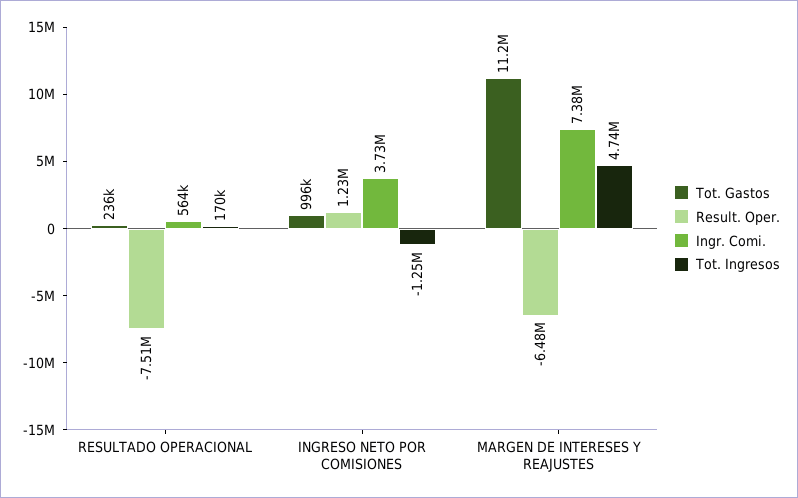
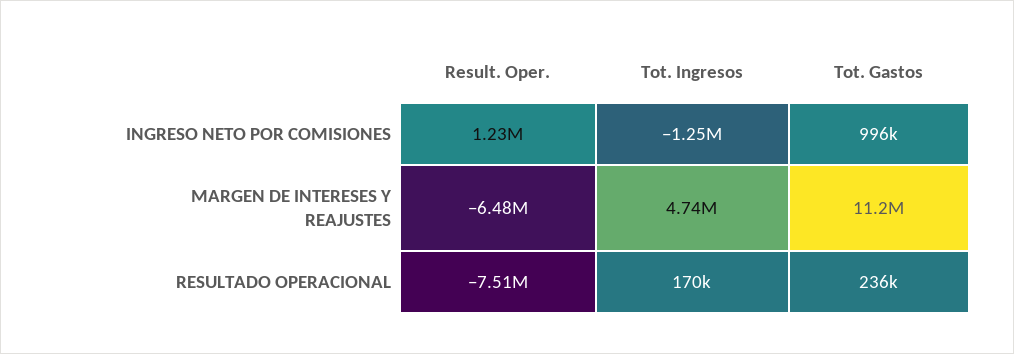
  {
    "Tot. Gastos": {
      "RESULTADO OPERACIONAL": 236000,
      "INGRESO NETO POR COMISIONES": 996000,
      "MARGEN DE INTERESES Y REAJUSTES": 11200000
    },
    "Result. Oper.": {
      "RESULTADO OPERACIONAL": -7510000,
      "INGRESO NETO POR COMISIONES": 1230000,
      "MARGEN DE INTERESES Y REAJUSTES": -6480000
    },
-   "Ingr. Comi.": {
-     "RESULTADO OPERACIONAL": 564000,
-     "INGRESO NETO POR COMISIONES": 3730000,
-     "MARGEN DE INTERESES Y REAJUSTES": 7380000
-   },
    "Tot. Ingresos": {
      "RESULTADO OPERACIONAL": 170000,
      "INGRESO NETO POR COMISIONES": -1250000,
      "MARGEN DE INTERESES Y REAJUSTES": 4740000
    }
  }

